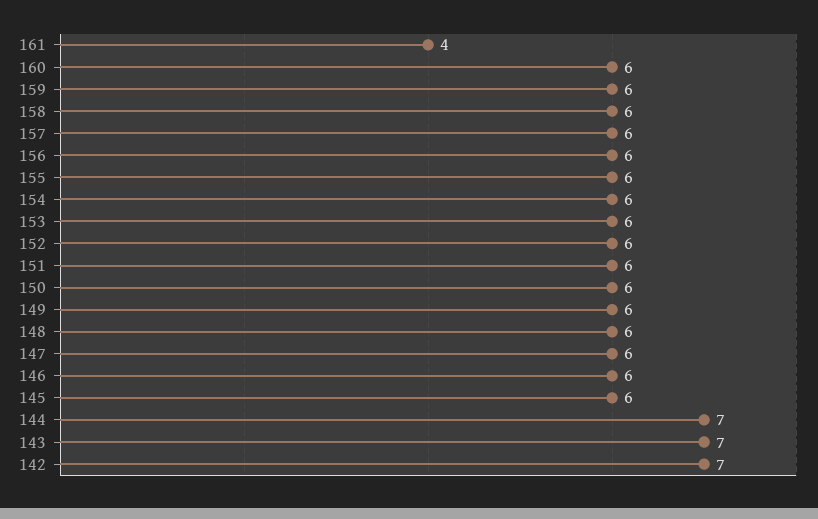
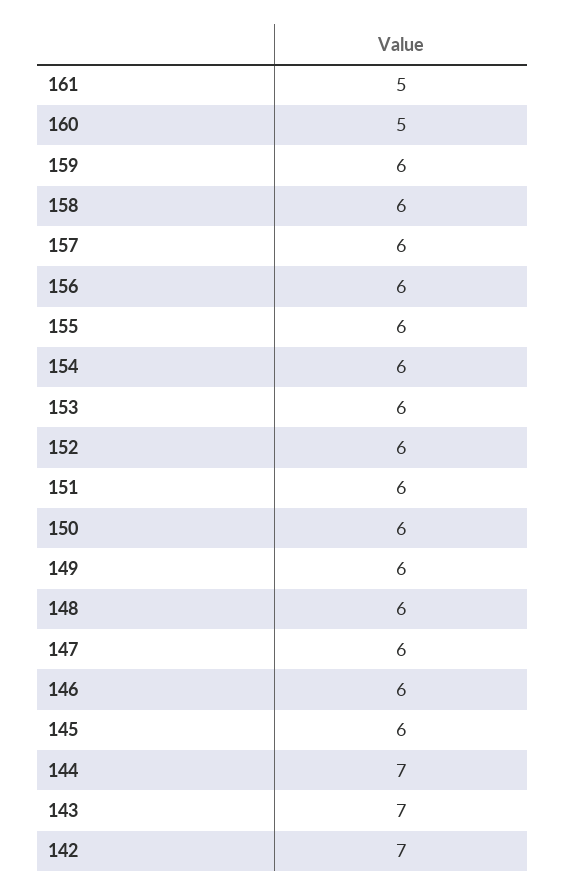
  {
-   "161": 4,
+   "161": 5,
-   "160": 6,
+   "160": 5,
    "159": 6,
    "158": 6,
    "157": 6,
    "156": 6,
    "155": 6,
    "154": 6,
    "153": 6,
    "152": 6,
    "151": 6,
    "150": 6,
    "149": 6,
    "148": 6,
    "147": 6,
    "146": 6,
    "145": 6,
    "144": 7,
    "143": 7,
    "142": 7
  }

